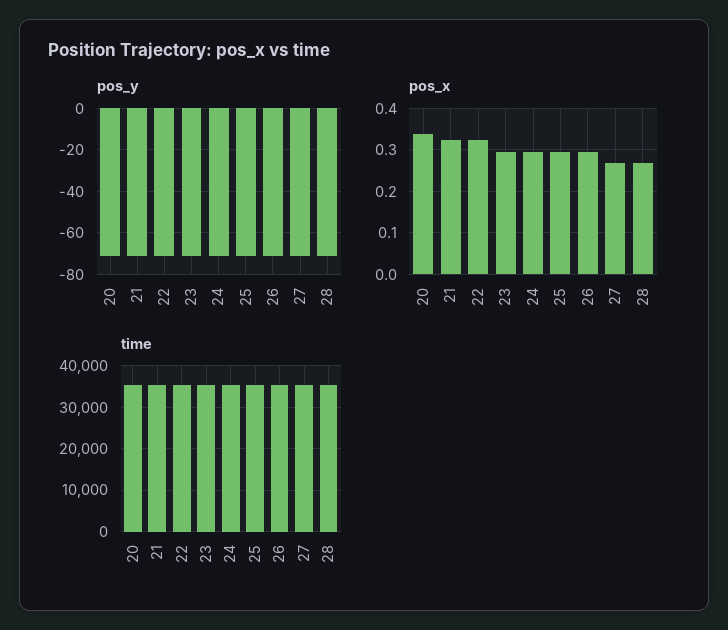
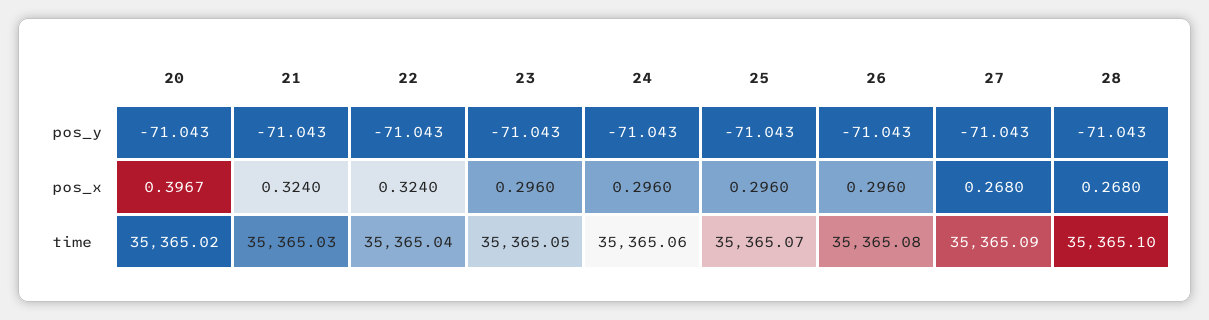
  {
    "pos_y": {
      "20": -71.043,
      "21": -71.043,
      "22": -71.043,
      "23": -71.043,
      "24": -71.043,
      "25": -71.043,
      "26": -71.043,
      "27": -71.043,
      "28": -71.043
    },
    "pos_x": {
-     "20": 0.34,
+     "20": 0.3967,
      "21": 0.324,
      "22": 0.324,
      "23": 0.296,
      "24": 0.296,
      "25": 0.296,
      "26": 0.296,
      "27": 0.268,
      "28": 0.268
    },
    "time": {
      "20": 35365.02,
      "21": 35365.03,
      "22": 35365.04,
      "23": 35365.05,
      "24": 35365.06,
      "25": 35365.07,
      "26": 35365.08,
      "27": 35365.09,
      "28": 35365.1
    }
  }

